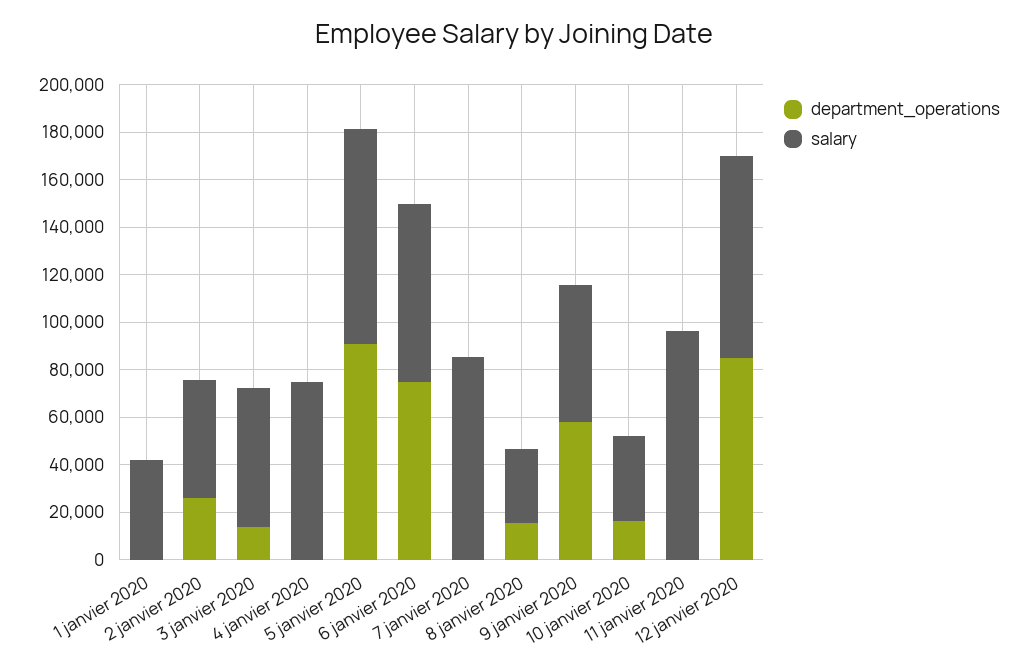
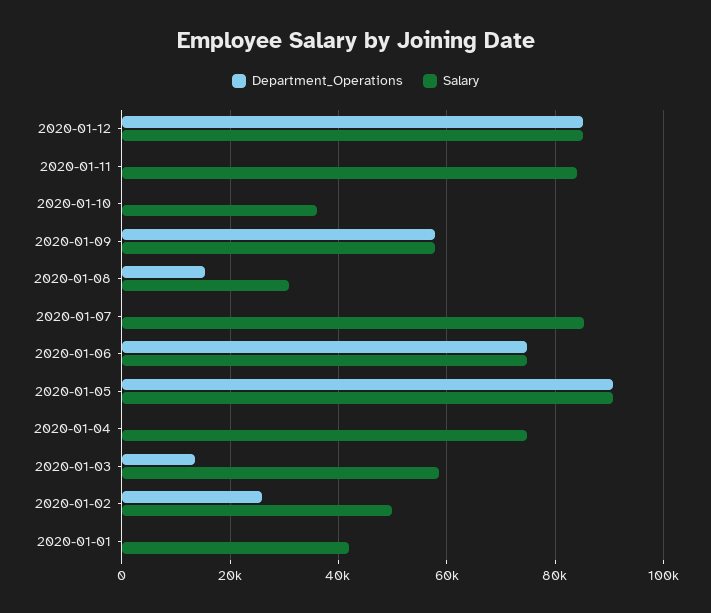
  {
    "department_operations": {
      "1 janvier 2020": 0,
      "2 janvier 2020": 26000,
      "3 janvier 2020": 14000,
      "4 janvier 2020": 0,
      "5 janvier 2020": 90000,
      "6 janvier 2020": 74000,
      "7 janvier 2020": 0,
      "8 janvier 2020": 16000,
      "9 janvier 2020": 58000,
-     "10 janvier 2020": 15000,
+     "10 janvier 2020": 0,
      "11 janvier 2020": 0,
      "12 janvier 2020": 86000
    },
    "salary": {
      "1 janvier 2020": 42000,
      "2 janvier 2020": 50000,
      "3 janvier 2020": 58000,
      "4 janvier 2020": 74000,
      "5 janvier 2020": 90000,
      "6 janvier 2020": 74000,
      "7 janvier 2020": 86000,
      "8 janvier 2020": 30000,
      "9 janvier 2020": 58000,
      "10 janvier 2020": 36000,
-     "11 janvier 2020": 95000,
+     "11 janvier 2020": 84000,
      "12 janvier 2020": 86000
    }
  }

